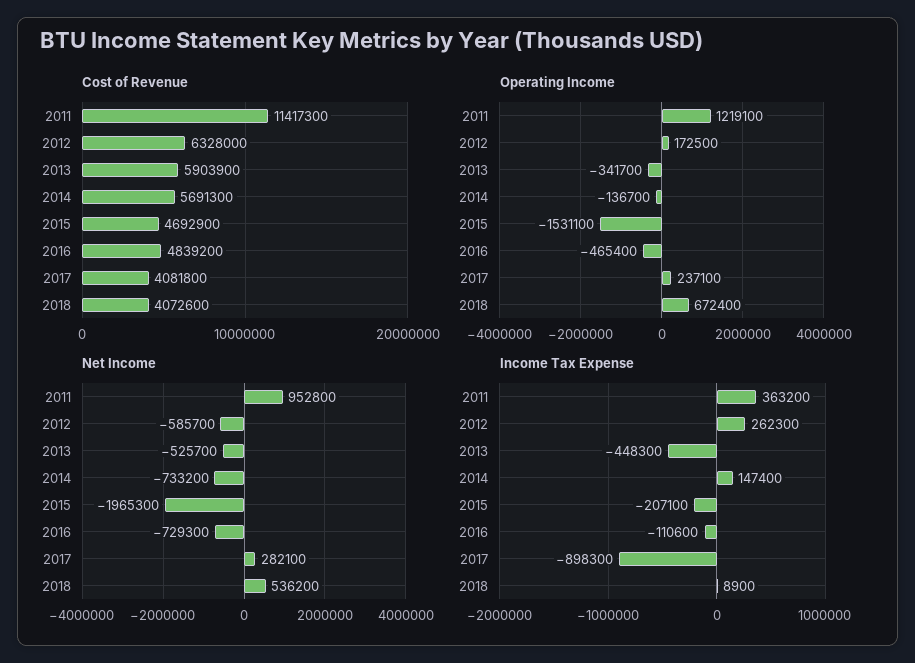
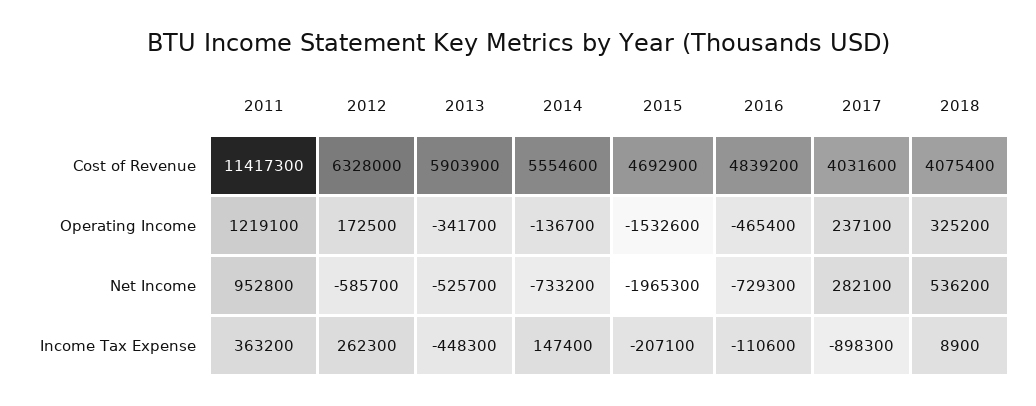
  {
    "Cost of Revenue": {
      "2011": 11417300,
      "2012": 6328000,
      "2013": 5903900,
-     "2014": 5691300,
+     "2014": 5554600,
      "2015": 4692900,
      "2016": 4839200,
-     "2017": 4081800,
+     "2017": 4031600,
-     "2018": 4072600
+     "2018": 4075400
    },
    "Operating Income": {
      "2011": 1219100,
      "2012": 172500,
      "2013": -341700,
      "2014": -136700,
-     "2015": -1531100,
+     "2015": -1532600,
      "2016": -465400,
      "2017": 237100,
-     "2018": 672400
+     "2018": 325200
    },
    "Net Income": {
      "2011": 952800,
      "2012": -585700,
      "2013": -525700,
      "2014": -733200,
      "2015": -1965300,
      "2016": -729300,
      "2017": 282100,
      "2018": 536200
    },
    "Income Tax Expense": {
      "2011": 363200,
      "2012": 262300,
      "2013": -448300,
      "2014": 147400,
      "2015": -207100,
      "2016": -110600,
      "2017": -898300,
      "2018": 8900
    }
  }

